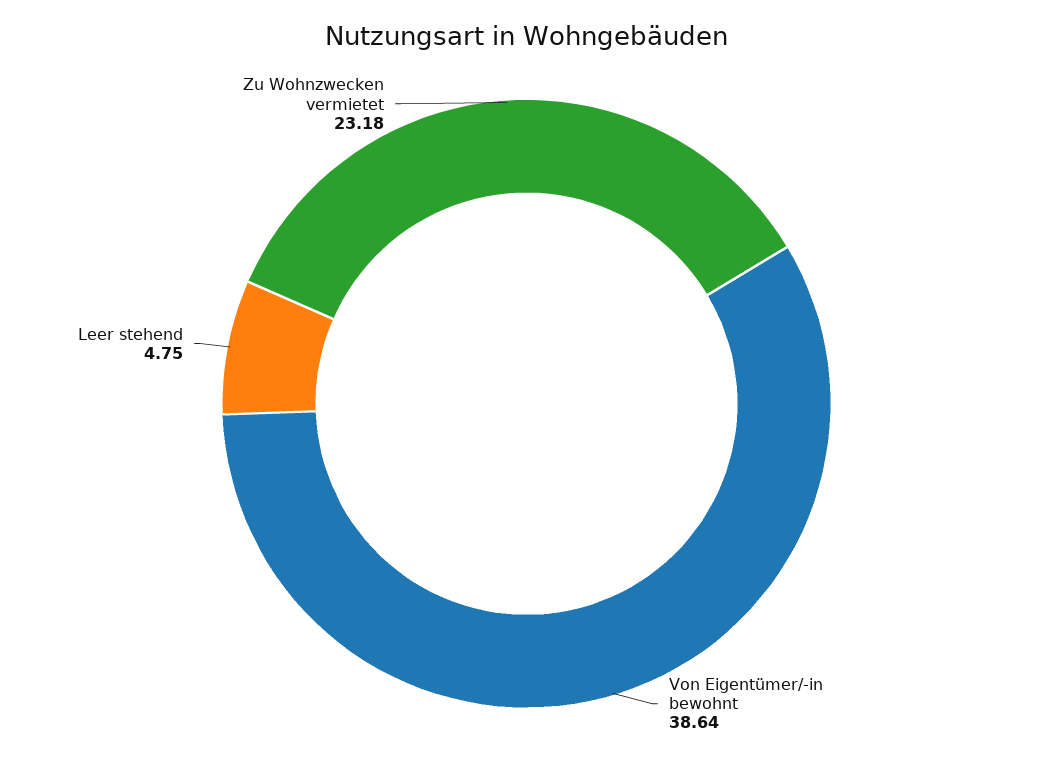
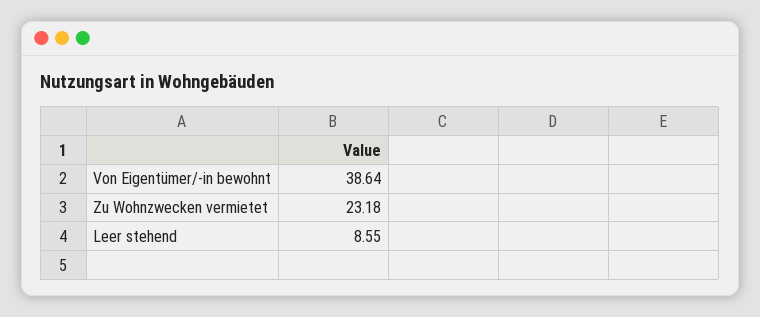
  {
    "Von Eigentümer/-in bewohnt": 38.64,
-   "Leer stehend": 4.75,
+   "Leer stehend": 8.55,
    "Zu Wohnzwecken vermietet": 23.18
  }

